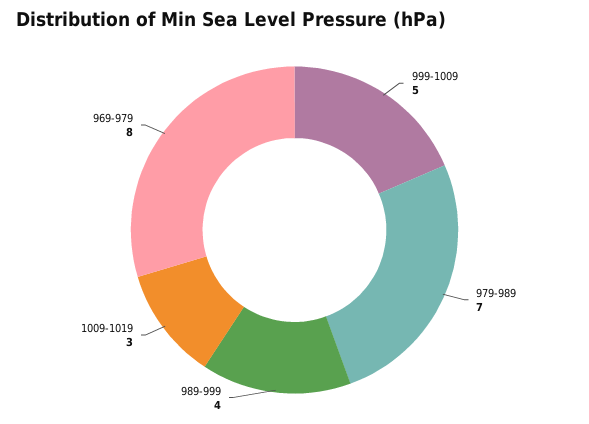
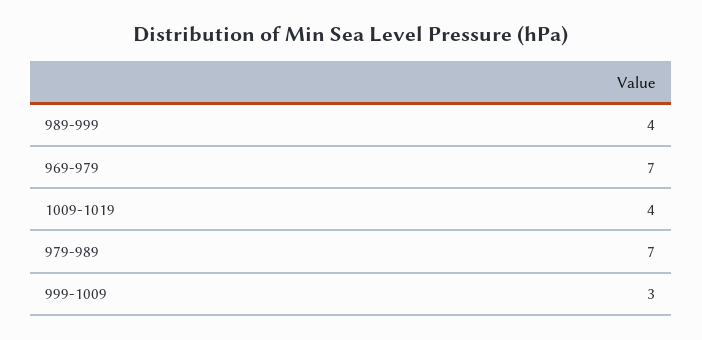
  {
-   "999-1009": 5,
+   "999-1009": 3,
    "979-989": 7,
    "989-999": 4,
-   "1009-1019": 3,
+   "1009-1019": 4,
-   "969-979": 8
+   "969-979": 7
  }

